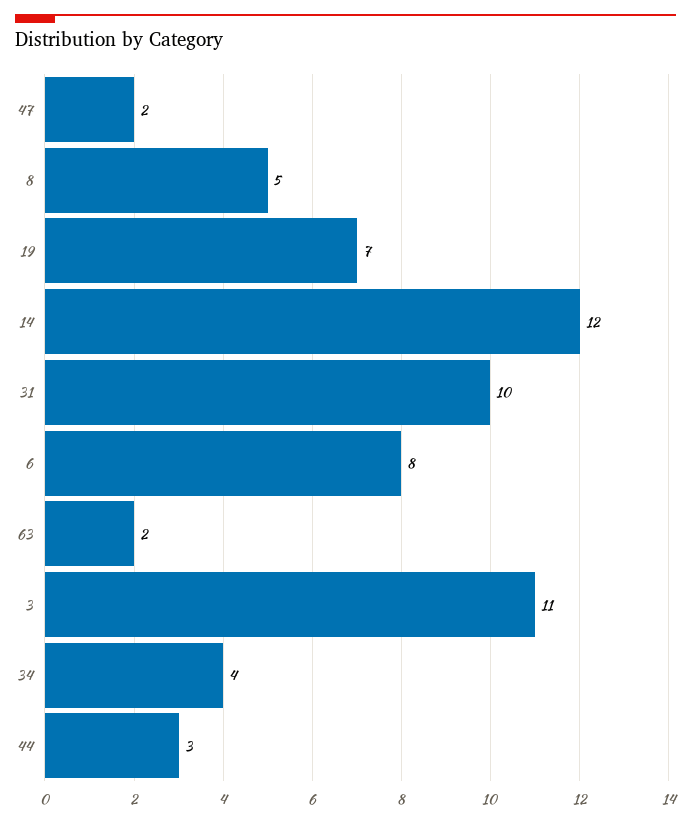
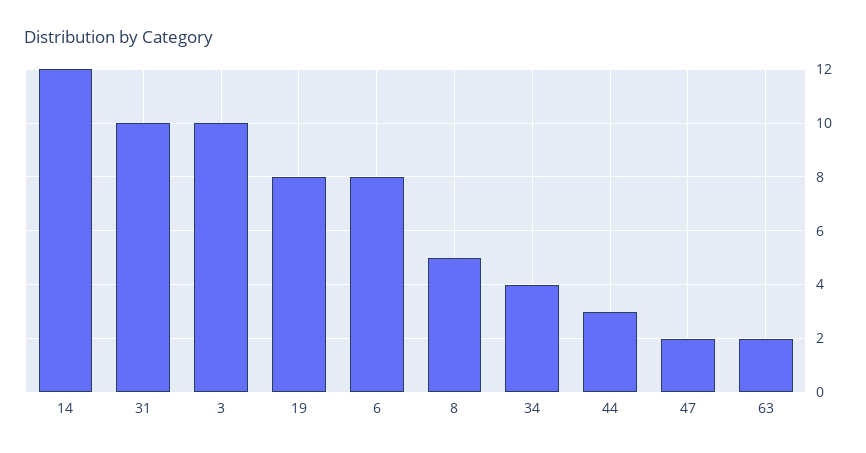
  {
    "47": 2,
    "8": 5,
-   "19": 7,
+   "19": 8,
    "14": 12,
    "31": 10,
    "6": 8,
    "63": 2,
-   "3": 11,
+   "3": 10,
    "34": 4,
    "44": 3
  }

